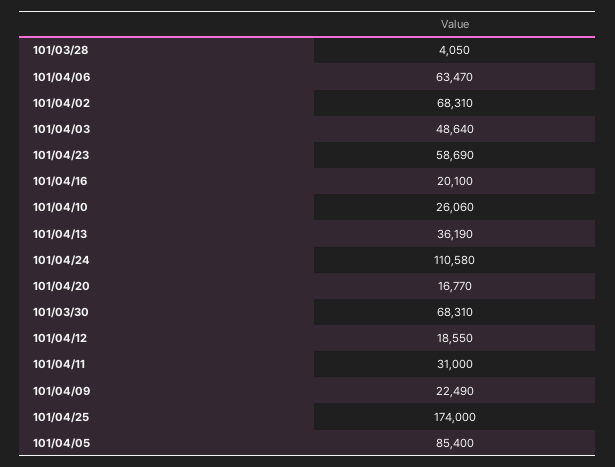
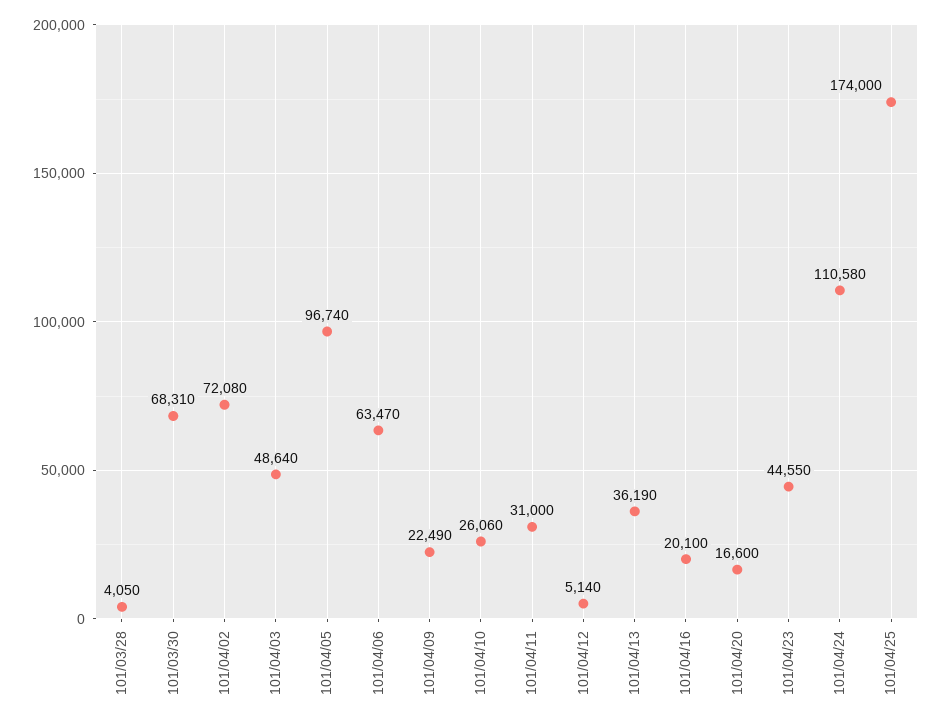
  {
    "101/03/28": 4050,
    "101/04/06": 63470,
-   "101/04/02": 68310,
+   "101/04/02": 72080,
    "101/04/03": 48640,
-   "101/04/23": 58690,
+   "101/04/23": 44550,
    "101/04/16": 20100,
    "101/04/10": 26060,
    "101/04/13": 36190,
    "101/04/24": 110580,
-   "101/04/20": 16770,
+   "101/04/20": 16600,
    "101/03/30": 68310,
-   "101/04/12": 18550,
+   "101/04/12": 5140,
    "101/04/11": 31000,
    "101/04/09": 22490,
    "101/04/25": 174000,
-   "101/04/05": 85400
+   "101/04/05": 96740
  }

